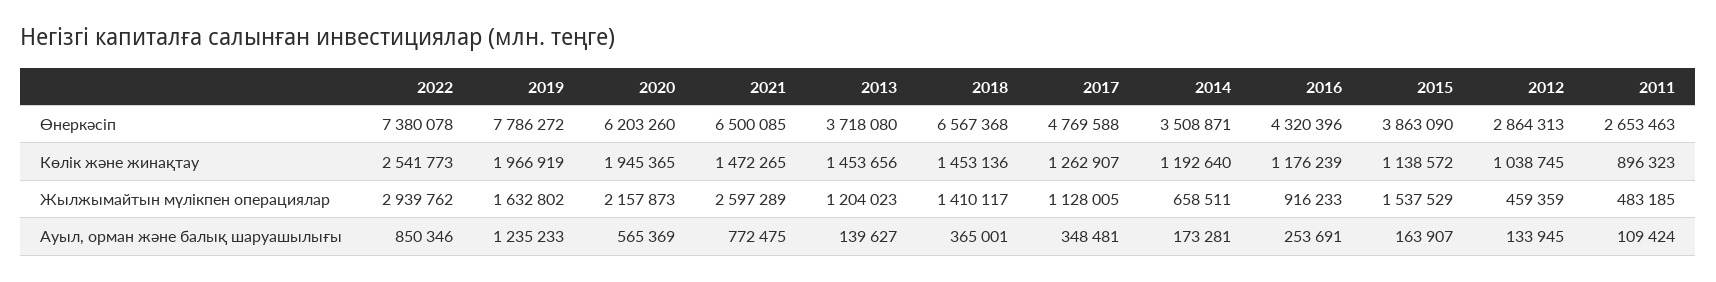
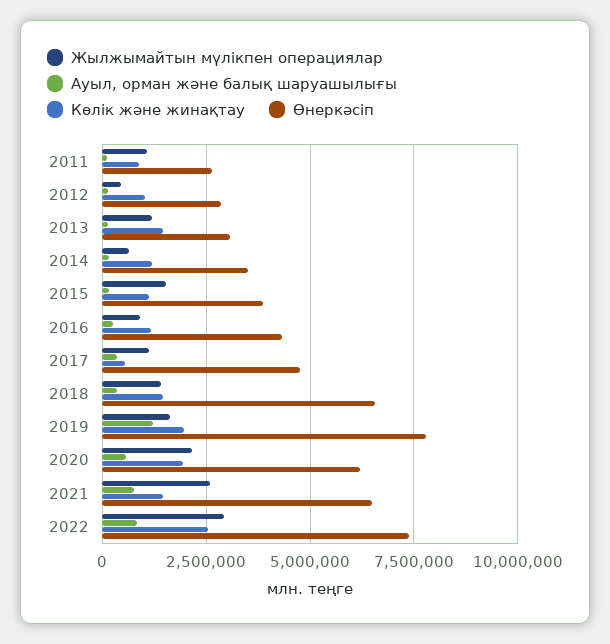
  {
    "Өнеркәсіп": {
      "2022": 7380078,
      "2019": 7786272,
      "2020": 6203260,
      "2021": 6500085,
-     "2013": 3718080,
+     "2013": 3000000,
      "2018": 6567368,
      "2017": 4769588,
      "2014": 3508871,
      "2016": 4320396,
      "2015": 3863090,
      "2012": 2864313,
      "2011": 2653463
    },
    "Көлік және жинақтау": {
      "2022": 2541773,
      "2019": 1966919,
      "2020": 1945365,
      "2021": 1472265,
      "2013": 1453656,
      "2018": 1453136,
-     "2017": 1262907,
+     "2017": 500000,
      "2014": 1192640,
      "2016": 1176239,
      "2015": 1138572,
      "2012": 1038745,
      "2011": 896323
    },
    "Жылжымайтын мүлікпен операциялар": {
      "2022": 2939762,
      "2019": 1632802,
      "2020": 2157873,
      "2021": 2597289,
      "2013": 1204023,
      "2018": 1410117,
      "2017": 1128005,
      "2014": 658511,
      "2016": 916233,
      "2015": 1537529,
      "2012": 459359,
-     "2011": 483185
+     "2011": 1000000
    },
    "Ауыл, орман және балық шаруашылығы": {
      "2022": 850346,
      "2019": 1235233,
      "2020": 565369,
      "2021": 772475,
      "2013": 139627,
      "2018": 365001,
      "2017": 348481,
      "2014": 173281,
      "2016": 253691,
      "2015": 163907,
      "2012": 133945,
      "2011": 109424
    }
  }

